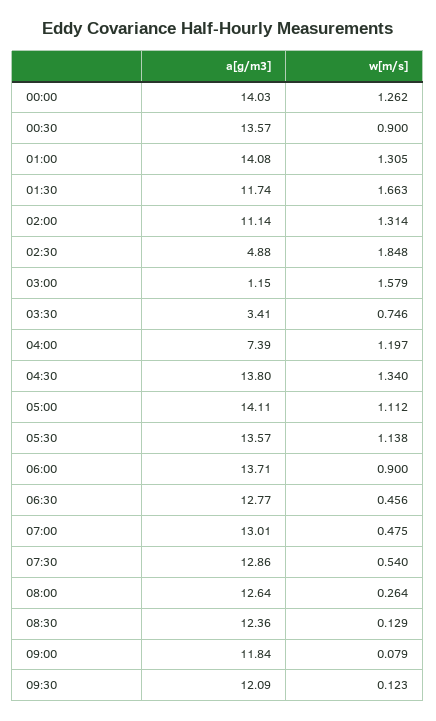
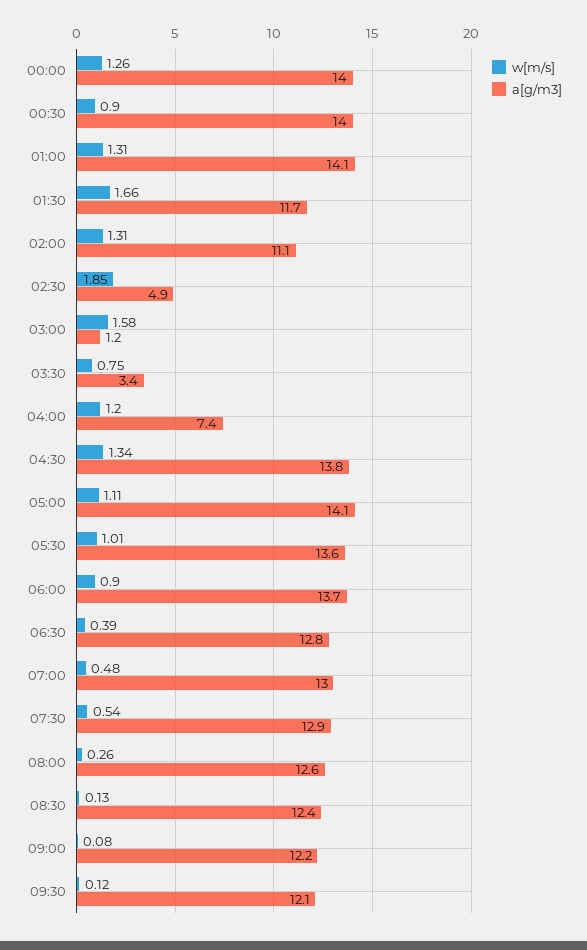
  {
    "a[g/m3]": {
      "00:00": 14.03,
-     "00:30": 13.57,
+     "00:30": 14,
      "01:00": 14.08,
      "01:30": 11.74,
      "02:00": 11.14,
      "02:30": 4.88,
      "03:00": 1.15,
      "03:30": 3.41,
      "04:00": 7.39,
      "04:30": 13.8,
      "05:00": 14.11,
      "05:30": 13.57,
      "06:00": 13.71,
      "06:30": 12.77,
      "07:00": 13.01,
      "07:30": 12.86,
      "08:00": 12.64,
      "08:30": 12.36,
-     "09:00": 11.84,
+     "09:00": 12.2,
      "09:30": 12.09
    },
    "w[m/s]": {
      "00:00": 1.262,
      "00:30": 0.9,
      "01:00": 1.305,
      "01:30": 1.663,
      "02:00": 1.314,
      "02:30": 1.848,
      "03:00": 1.579,
      "03:30": 0.746,
      "04:00": 1.197,
      "04:30": 1.34,
      "05:00": 1.112,
-     "05:30": 1.138,
+     "05:30": 1.01,
      "06:00": 0.9,
-     "06:30": 0.456,
+     "06:30": 0.39,
      "07:00": 0.475,
      "07:30": 0.54,
      "08:00": 0.264,
      "08:30": 0.129,
      "09:00": 0.079,
      "09:30": 0.123
    }
  }

